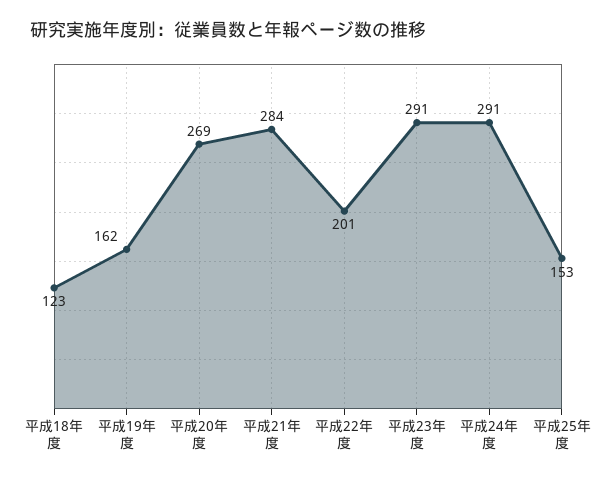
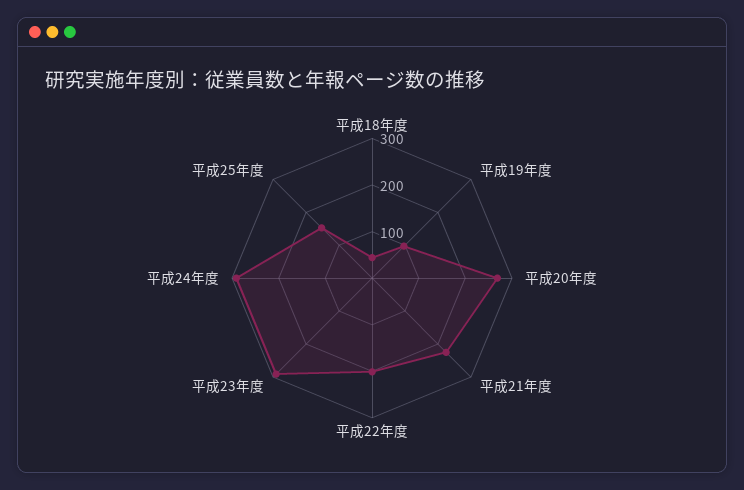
  {
-   "平成18年度": 123,
+   "平成18年度": 40,
-   "平成19年度": 162,
+   "平成19年度": 100,
    "平成20年度": 269,
-   "平成21年度": 284,
+   "平成21年度": 220,
    "平成22年度": 201,
    "平成23年度": 291,
    "平成24年度": 291,
    "平成25年度": 153
  }

